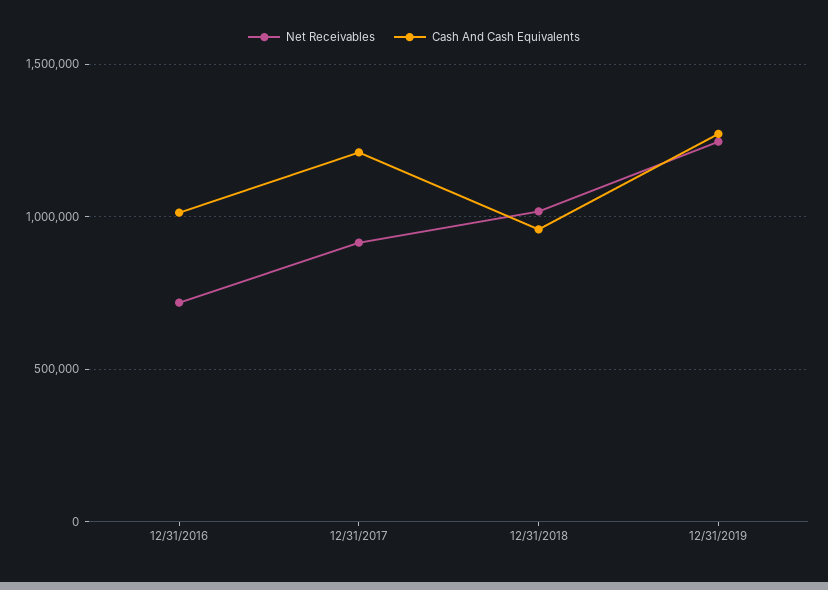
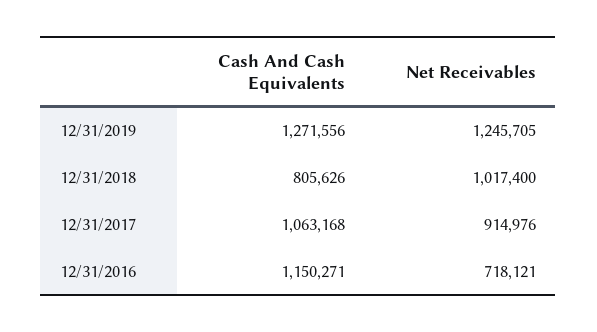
  {
    "Net Receivables": {
      "12/31/2016": 718121,
      "12/31/2017": 914976,
      "12/31/2018": 1017400,
      "12/31/2019": 1245705
    },
    "Cash And Cash Equivalents": {
-     "12/31/2016": 1000000,
+     "12/31/2016": 1150271,
-     "12/31/2017": 1200000,
+     "12/31/2017": 1063168,
-     "12/31/2018": 950000,
+     "12/31/2018": 805626,
      "12/31/2019": 1271556
    }
  }

